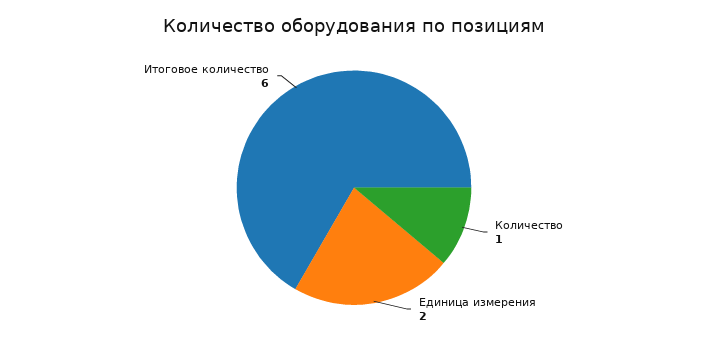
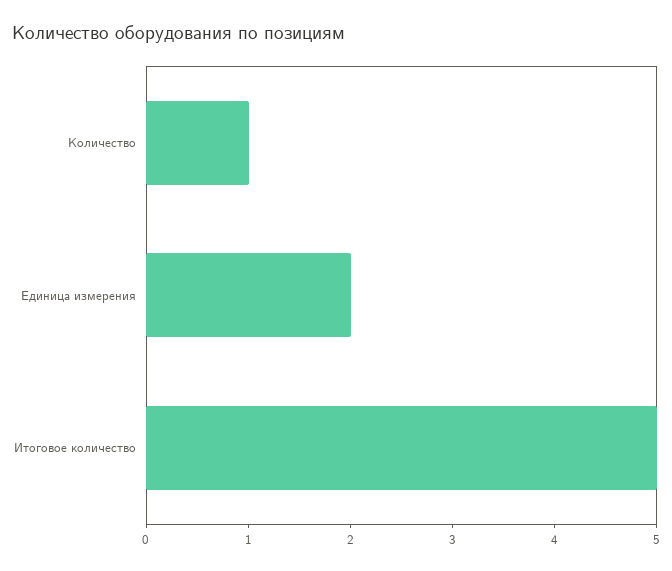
  {
    "Количество": 1,
    "Единица измерения": 2,
-   "Итоговое количество": 6
+   "Итоговое количество": 5
  }

